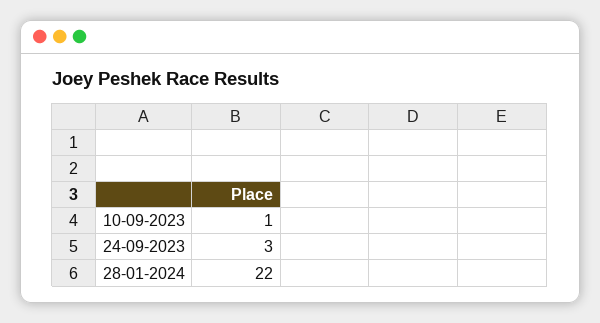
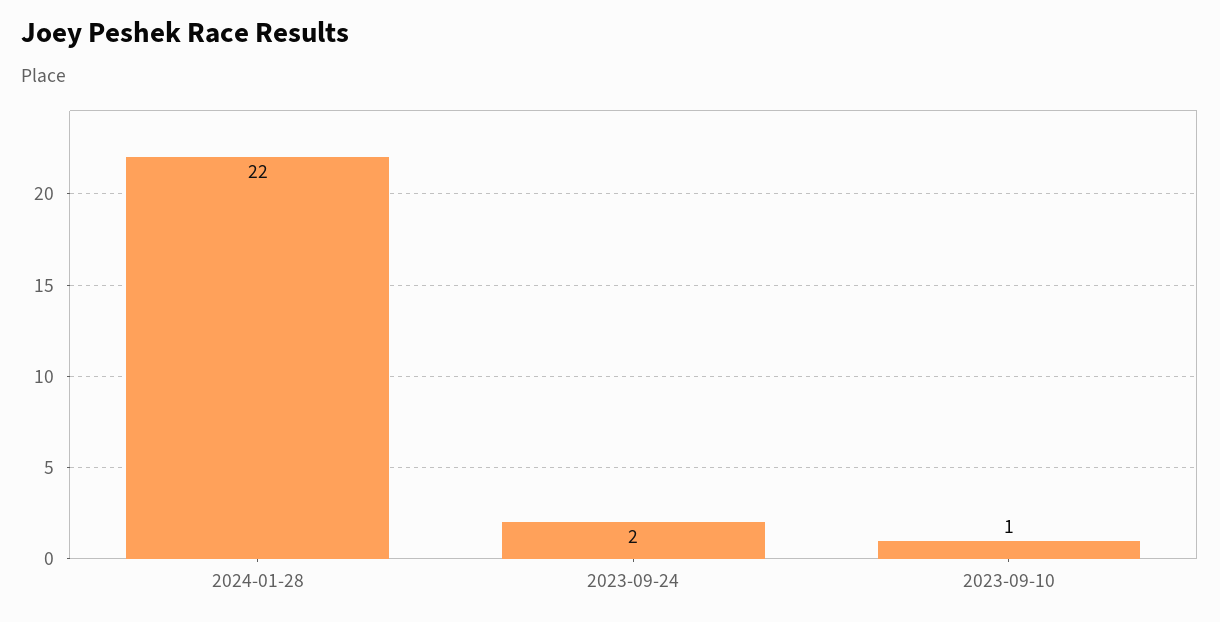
  {
    "10-09-2023": 1,
-   "24-09-2023": 3,
+   "24-09-2023": 2,
    "28-01-2024": 22
  }

